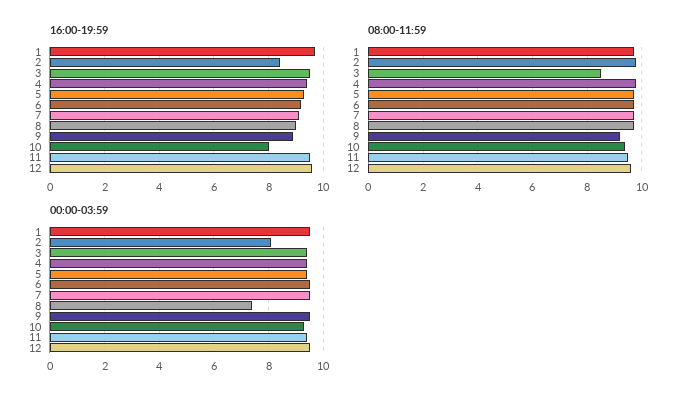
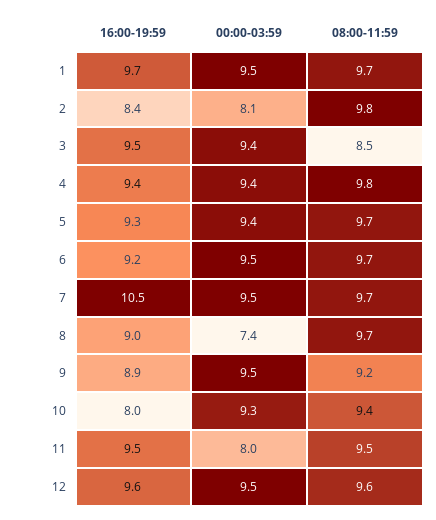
  {
    "16:00-19:59": {
      "1": 9.7,
      "2": 8.4,
      "3": 9.5,
      "4": 9.4,
      "5": 9.3,
      "6": 9.2,
-     "7": 9,
+     "7": 10.5,
      "8": 9,
      "9": 8.9,
      "10": 8,
      "11": 9.5,
      "12": 9.6
    },
    "08:00-11:59": {
      "1": 9.7,
      "2": 9.8,
      "3": 8.5,
      "4": 9.8,
      "5": 9.7,
      "6": 9.7,
      "7": 9.7,
      "8": 9.7,
      "9": 9.2,
      "10": 9.4,
      "11": 9.5,
      "12": 9.6
    },
    "00:00-03:59": {
      "1": 9.5,
      "2": 8.1,
      "3": 9.4,
      "4": 9.4,
      "5": 9.4,
      "6": 9.5,
      "7": 9.5,
      "8": 7.4,
      "9": 9.5,
      "10": 9.3,
-     "11": 9.5,
+     "11": 8,
      "12": 9.5
    }
  }

